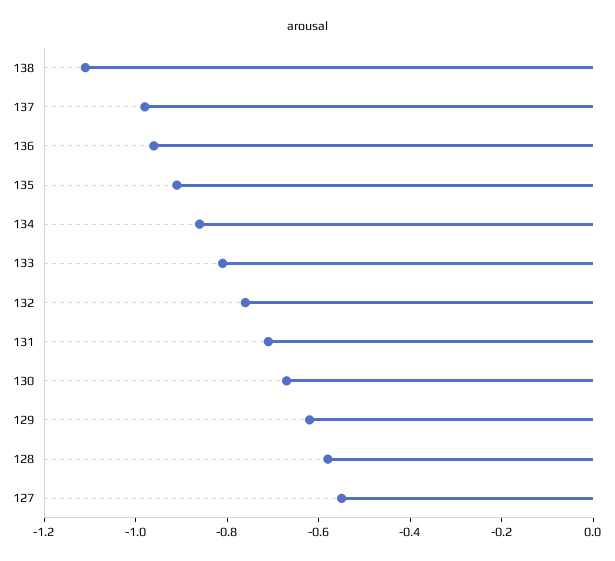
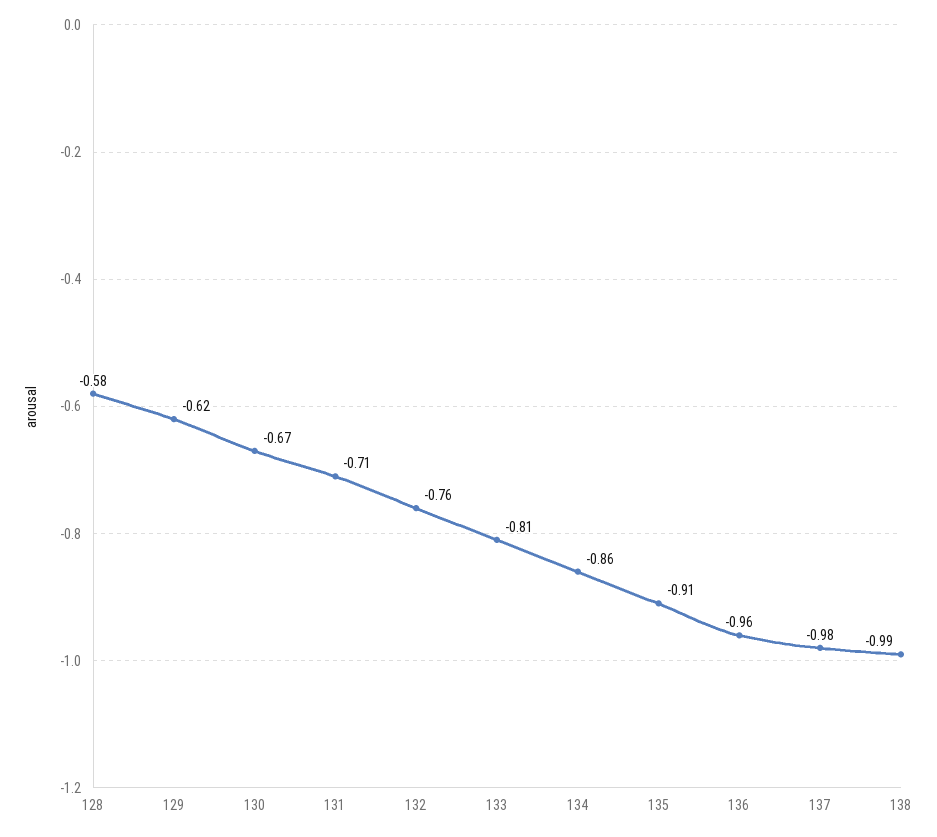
  {
-   "138": -1.1,
+   "138": -0.99,
    "137": -0.98,
    "136": -0.96,
    "135": -0.91,
    "134": -0.86,
    "133": -0.81,
    "132": -0.76,
    "131": -0.71,
    "130": -0.67,
    "129": -0.62,
-   "128": -0.58,
+   "128": -0.58
-   "127": -0.55
  }

